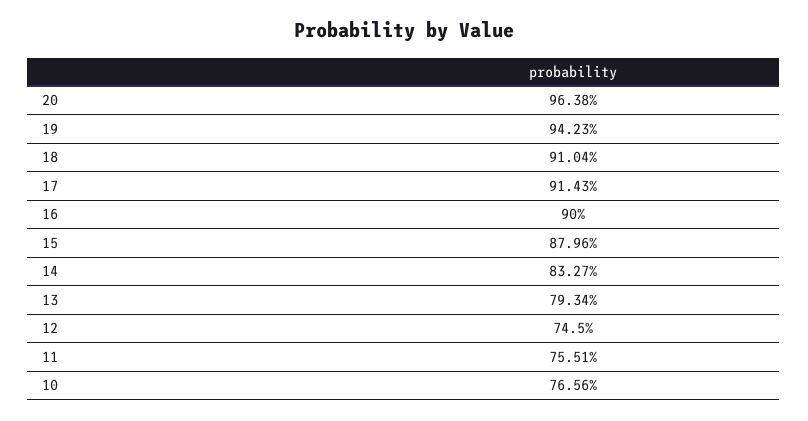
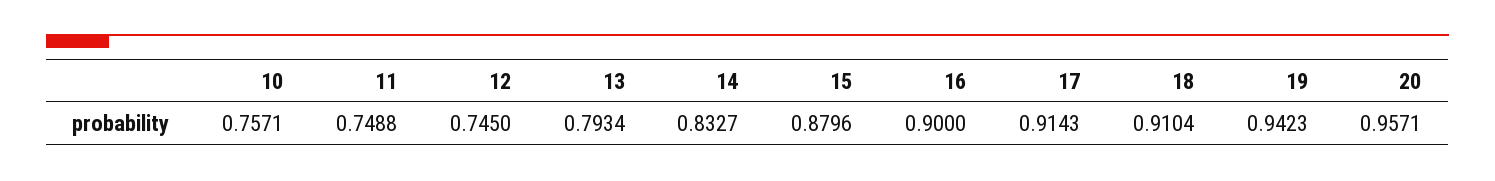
  {
-   "20": 0.9638,
+   "20": 0.9571,
    "19": 0.9423,
    "18": 0.9104,
    "17": 0.9143,
    "16": 0.9,
    "15": 0.8796,
    "14": 0.8327,
    "13": 0.7934,
    "12": 0.745,
-   "11": 0.7551,
+   "11": 0.7488,
-   "10": 0.7656
+   "10": 0.7571
  }

